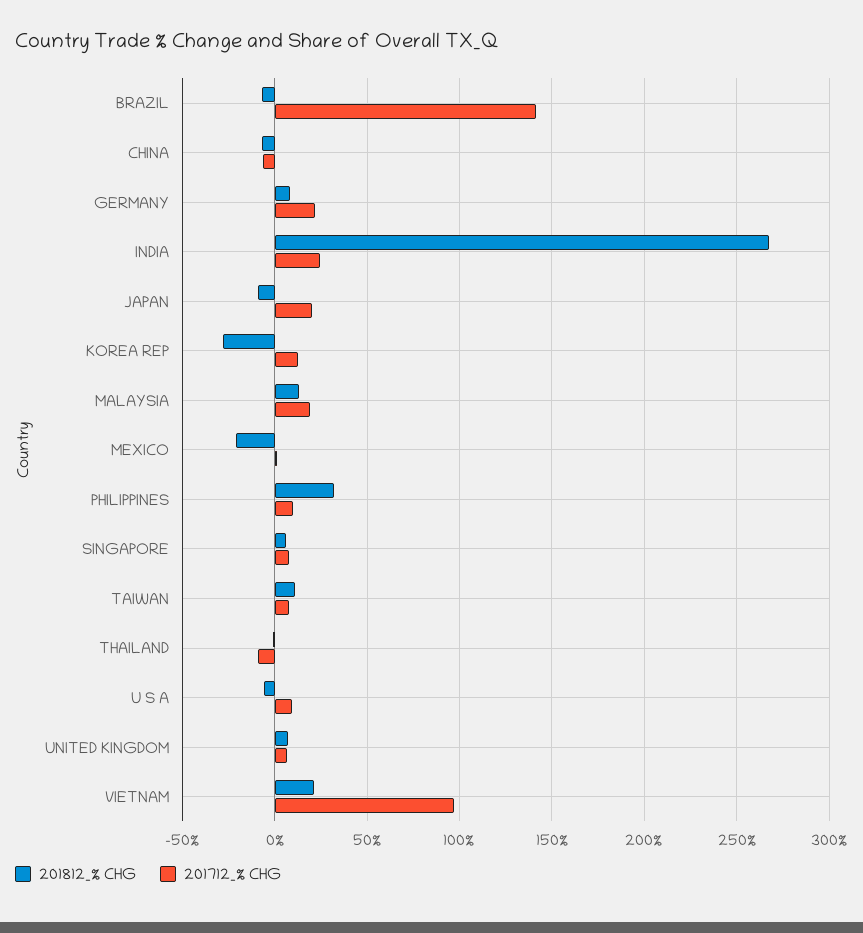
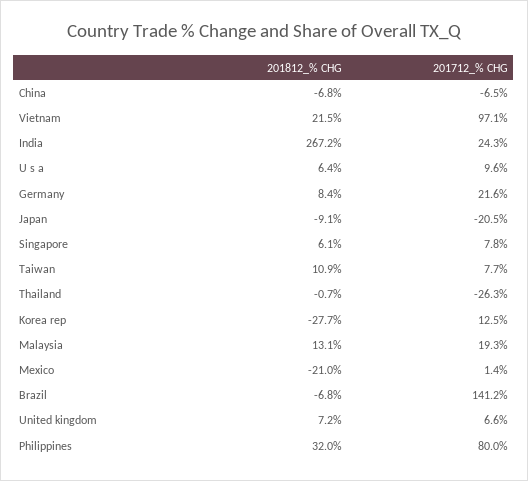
  {
    "201812_% CHG": {
      "BRAZIL": -6.8,
      "CHINA": -6.8,
      "GERMANY": 8.4,
      "INDIA": 267.2,
      "JAPAN": -9.1,
      "KOREA REP": -27.7,
      "MALAYSIA": 13.1,
      "MEXICO": -21,
      "PHILIPPINES": 32,
      "SINGAPORE": 6.1,
      "TAIWAN": 10.9,
      "THAILAND": -0.7,
-     "U S A": -5,
+     "U S A": 6.4,
      "UNITED KINGDOM": 7.2,
      "VIETNAM": 21.5
    },
    "201712_% CHG": {
      "BRAZIL": 141.2,
      "CHINA": -6.5,
      "GERMANY": 21.6,
      "INDIA": 24.3,
-     "JAPAN": 20,
+     "JAPAN": -20.5,
      "KOREA REP": 12.5,
      "MALAYSIA": 19.3,
      "MEXICO": 1.4,
-     "PHILIPPINES": 10,
+     "PHILIPPINES": 80,
      "SINGAPORE": 7.8,
      "TAIWAN": 7.7,
-     "THAILAND": -10,
+     "THAILAND": -26.3,
      "U S A": 9.6,
      "UNITED KINGDOM": 6.6,
      "VIETNAM": 97.1
    }
  }

